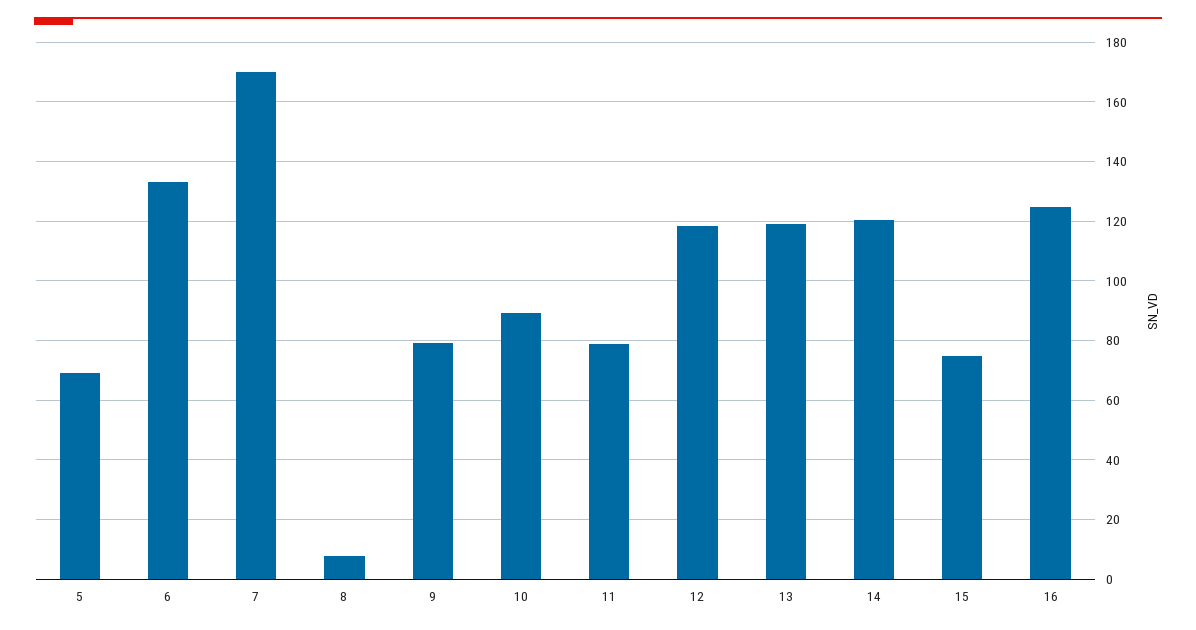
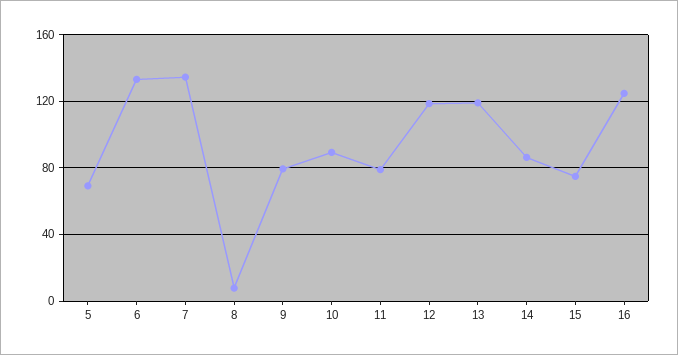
  {
    "5": 70,
    "6": 132.5,
-   "7": 170,
+   "7": 135,
    "8": 7.5,
    "9": 80,
    "10": 90,
    "11": 80,
    "12": 117.5,
    "13": 120,
-   "14": 120,
+   "14": 85,
    "15": 75,
    "16": 125
  }

